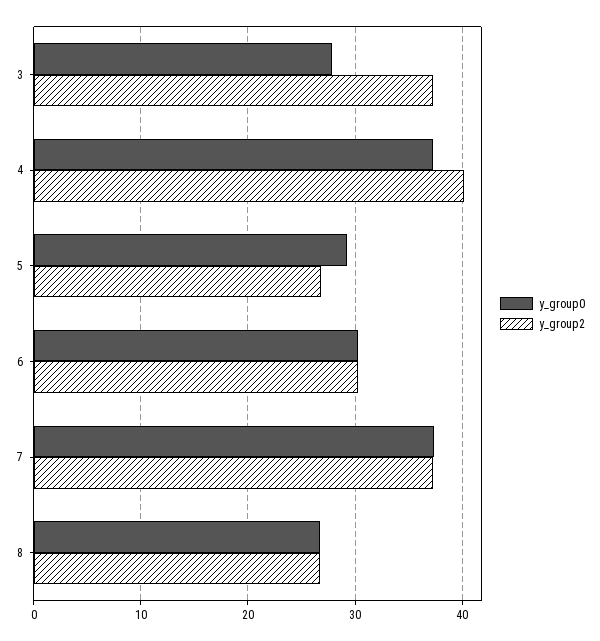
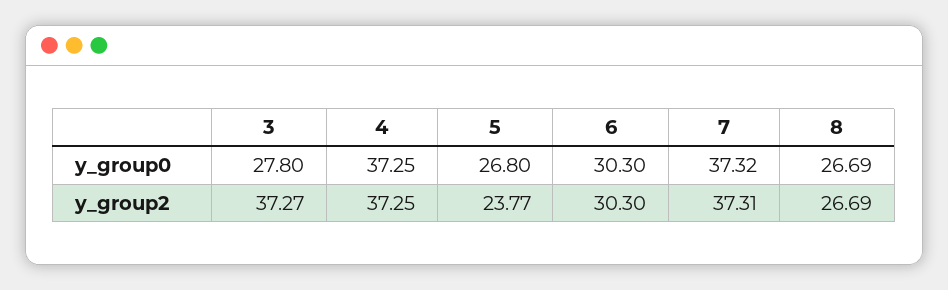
  {
    "y_group0": {
      "3": 27.8,
      "4": 37.25,
-     "5": 29,
+     "5": 26.8,
      "6": 30.3,
      "7": 37.32,
      "8": 26.69
    },
    "y_group2": {
      "3": 37.27,
-     "4": 40,
+     "4": 37.25,
-     "5": 27,
+     "5": 23.77,
      "6": 30.3,
      "7": 37.31,
      "8": 26.69
    }
  }

